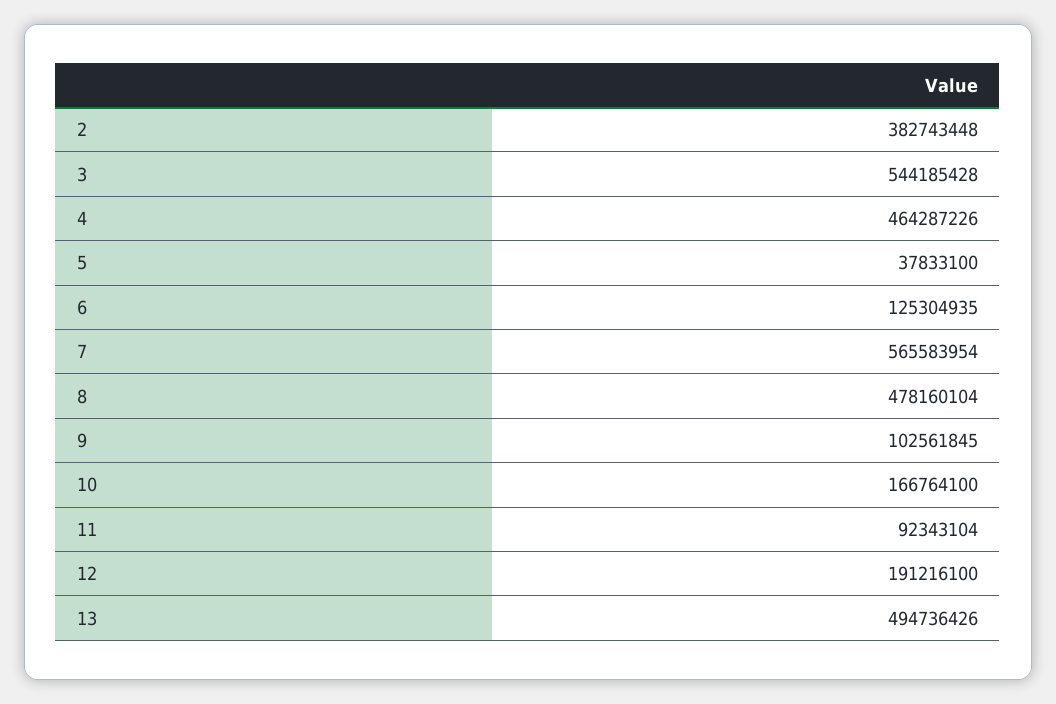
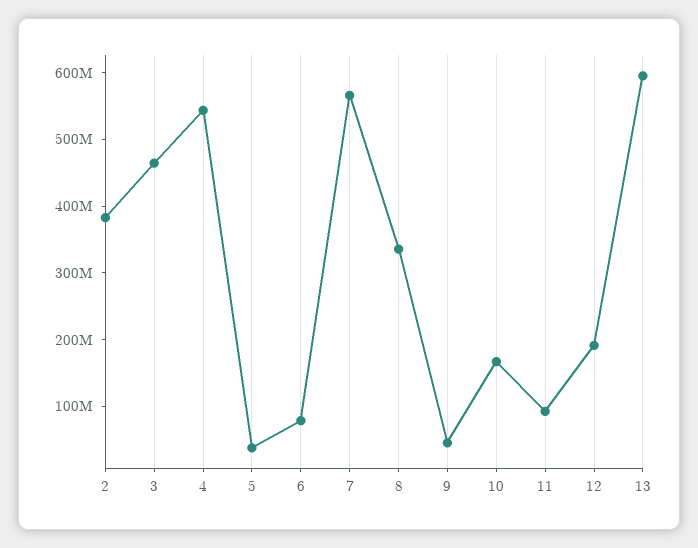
  {
    "2": 382743448,
-   "3": 544185428,
+   "3": 460000000,
-   "4": 464287226,
+   "4": 540000000,
    "5": 37833100,
-   "6": 125304935,
+   "6": 80000000,
    "7": 565583954,
-   "8": 478160104,
+   "8": 340000000,
-   "9": 102561845,
+   "9": 40000000,
    "10": 166764100,
    "11": 92343104,
    "12": 191216100,
-   "13": 494736426
+   "13": 600000000
  }

